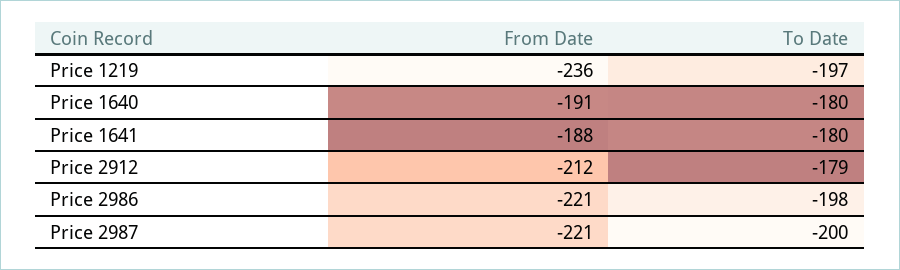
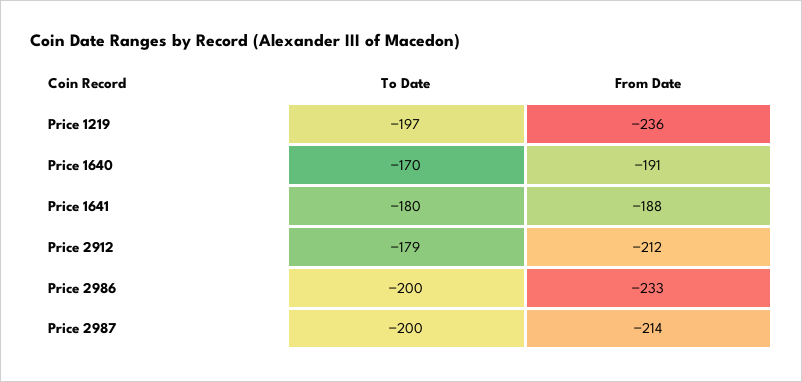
  {
    "From Date": {
      "Price 1219": -236,
      "Price 1640": -191,
      "Price 1641": -188,
      "Price 2912": -212,
-     "Price 2986": -221,
+     "Price 2986": -233,
-     "Price 2987": -221
+     "Price 2987": -214
    },
    "To Date": {
      "Price 1219": -197,
-     "Price 1640": -180,
+     "Price 1640": -170,
      "Price 1641": -180,
      "Price 2912": -179,
-     "Price 2986": -198,
+     "Price 2986": -200,
      "Price 2987": -200
    }
  }

